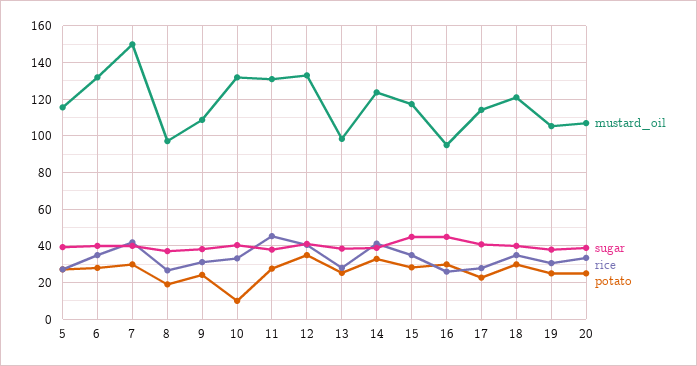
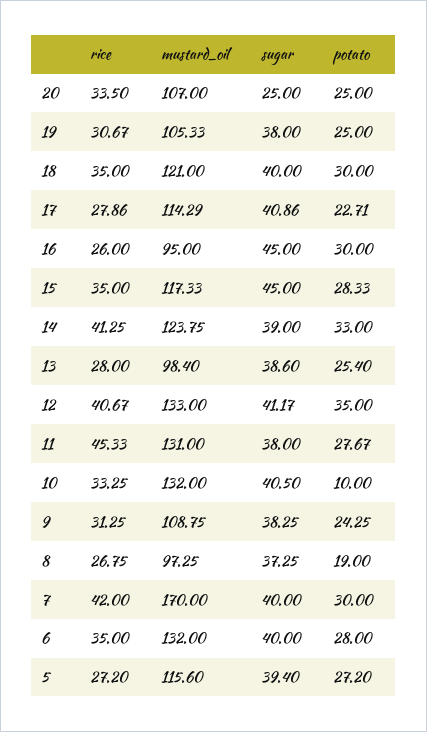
  {
    "mustard_oil": {
      "5": 115.6,
      "6": 132,
-     "7": 150,
+     "7": 170,
      "8": 97.25,
      "9": 108.75,
      "10": 132,
      "11": 131,
      "12": 133,
      "13": 98.4,
      "14": 123.75,
      "15": 117.33,
      "16": 95,
      "17": 114.29,
      "18": 121,
      "19": 105.33,
      "20": 107
    },
    "sugar": {
      "5": 39.4,
      "6": 40,
      "7": 40,
      "8": 37.25,
      "9": 38.25,
      "10": 40.5,
      "11": 38,
      "12": 41.17,
      "13": 38.6,
      "14": 39,
      "15": 45,
      "16": 45,
      "17": 40.86,
      "18": 40,
      "19": 38,
-     "20": 40
+     "20": 25
    },
    "rice": {
      "5": 27.2,
      "6": 35,
      "7": 42,
      "8": 26.75,
      "9": 31.25,
      "10": 33.25,
      "11": 45.33,
      "12": 40.67,
      "13": 28,
      "14": 41.25,
      "15": 35,
      "16": 26,
      "17": 27.86,
      "18": 35,
      "19": 30.67,
      "20": 33.5
    },
    "potato": {
      "5": 27.2,
      "6": 28,
      "7": 30,
      "8": 19,
      "9": 24.25,
      "10": 10,
      "11": 27.67,
      "12": 35,
      "13": 25.4,
      "14": 33,
      "15": 28.33,
      "16": 30,
      "17": 22.71,
      "18": 30,
      "19": 25,
      "20": 25
    }
  }

